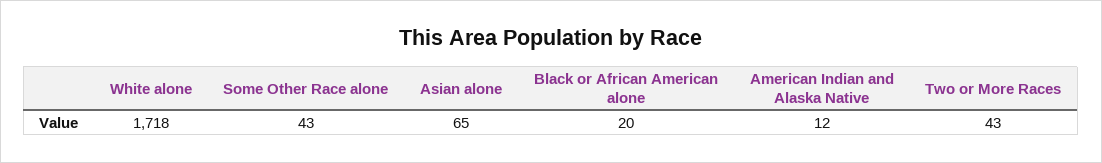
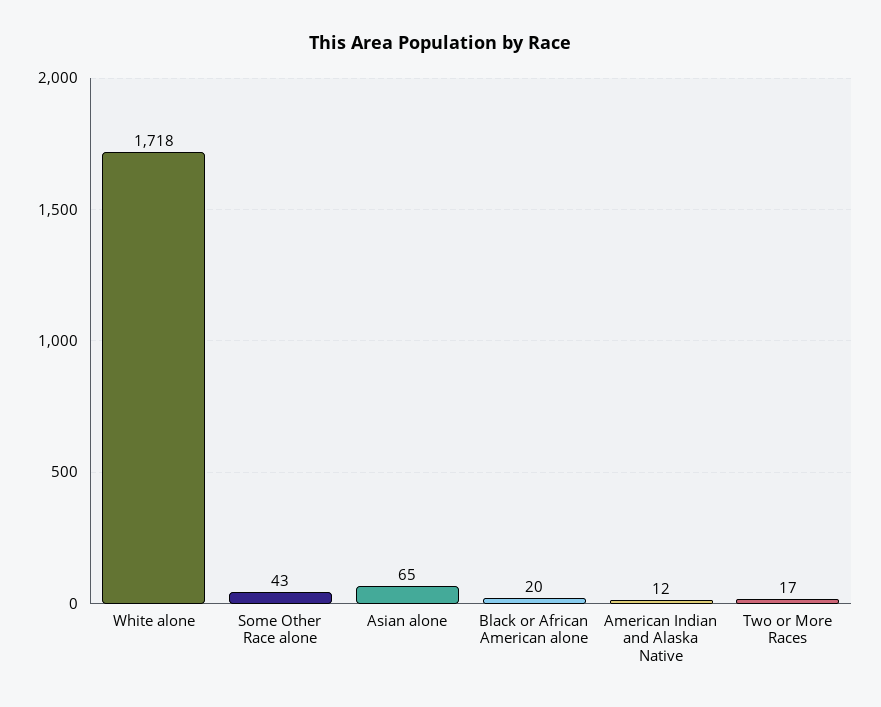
  {
    "White alone": 1718,
    "Some Other Race alone": 43,
    "Asian alone": 65,
    "Black or African American alone": 20,
    "American Indian and Alaska Native": 12,
-   "Two or More Races": 43
+   "Two or More Races": 17
  }

